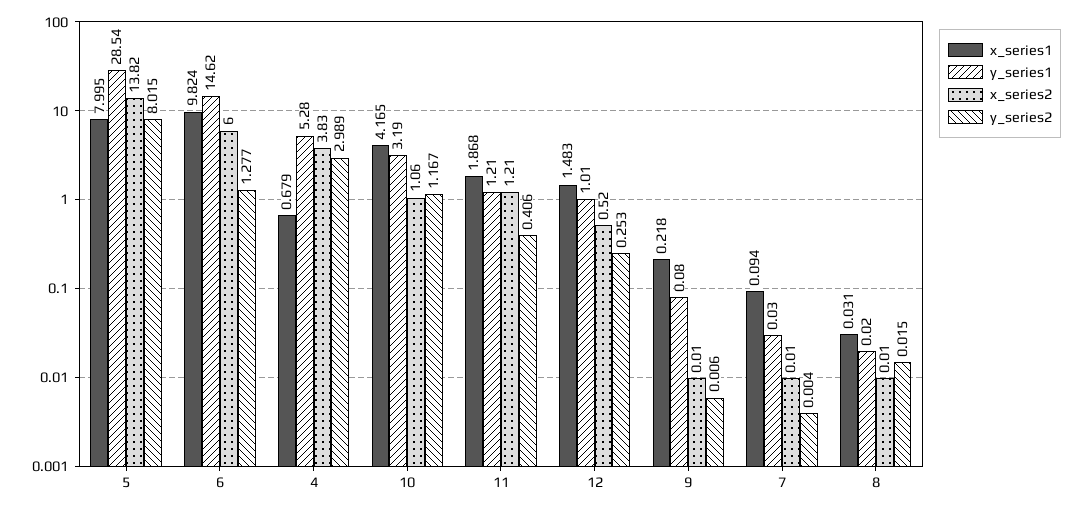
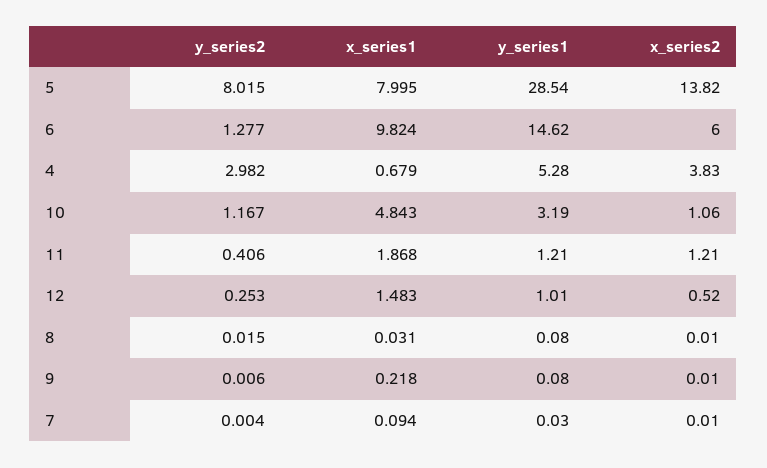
  {
    "x_series1": {
      "5": 7.995,
      "6": 9.824,
      "4": 0.679,
-     "10": 4.165,
+     "10": 4.843,
      "11": 1.868,
      "12": 1.483,
      "9": 0.218,
      "7": 0.094,
      "8": 0.031
    },
    "y_series1": {
      "5": 28.54,
      "6": 14.62,
      "4": 5.28,
      "10": 3.19,
      "11": 1.21,
      "12": 1.01,
      "9": 0.08,
      "7": 0.03,
-     "8": 0.02
+     "8": 0.08
    },
    "x_series2": {
      "5": 13.82,
      "6": 6,
      "4": 3.83,
      "10": 1.06,
      "11": 1.21,
      "12": 0.52,
      "9": 0.01,
      "7": 0.01,
      "8": 0.01
    },
    "y_series2": {
      "5": 8.015,
      "6": 1.277,
-     "4": 2.989,
+     "4": 2.982,
      "10": 1.167,
      "11": 0.406,
      "12": 0.253,
      "9": 0.006,
      "7": 0.004,
      "8": 0.015
    }
  }

